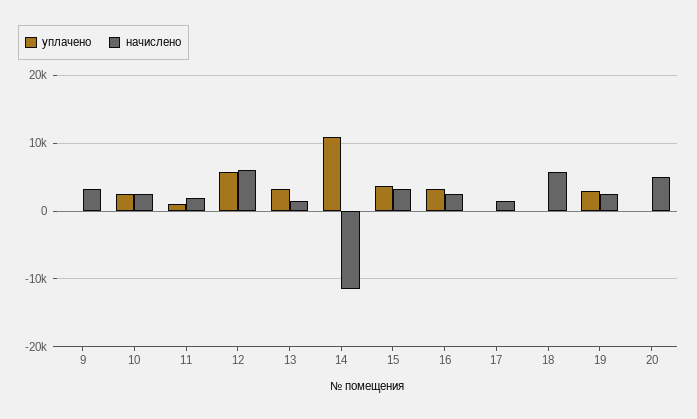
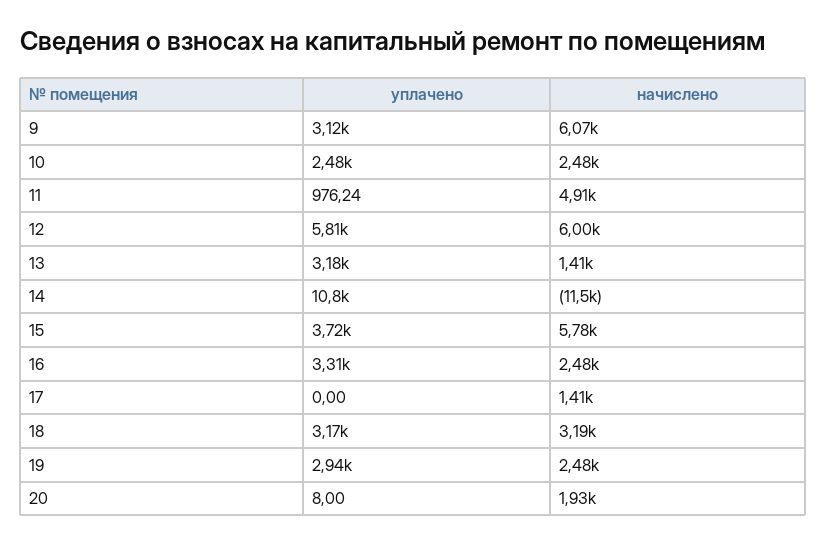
  {
    "уплачено": {
-     "9": 0,
+     "9": 3120,
      "10": 2480,
      "11": 976.24,
      "12": 5810,
      "13": 3180,
      "14": 10800,
      "15": 3720,
      "16": 3310,
      "17": 0,
-     "18": 0,
+     "18": 3170,
      "19": 2940,
      "20": 8
    },
    "начислено": {
-     "9": 3000,
+     "9": 6070,
      "10": 2480,
-     "11": 2000,
+     "11": 4910,
      "12": 6000,
      "13": 1410,
      "14": -11500,
-     "15": 3000,
+     "15": 5780,
      "16": 2480,
      "17": 1410,
-     "18": 6000,
+     "18": 3190,
      "19": 2480,
-     "20": 5000
+     "20": 1930
    }
  }

